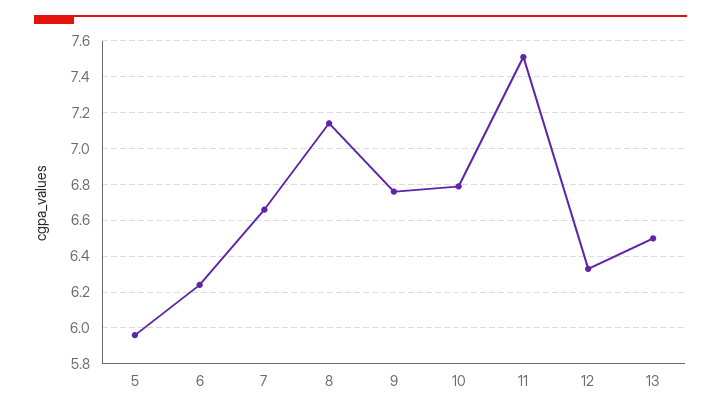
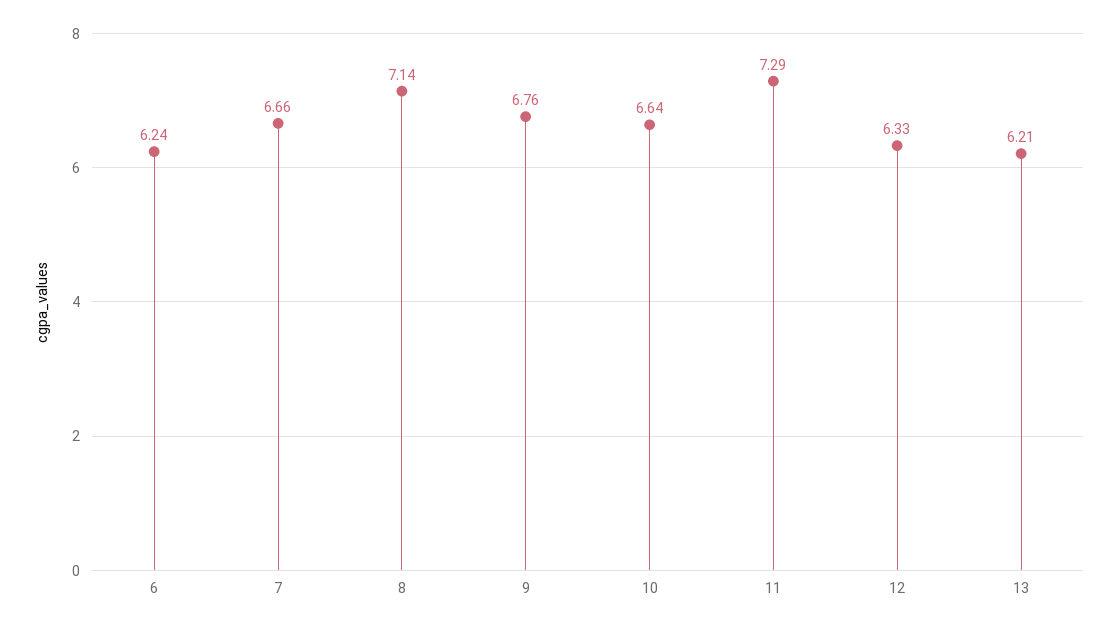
  {
-   "5": 5.95,
    "6": 6.24,
    "7": 6.66,
    "8": 7.14,
    "9": 6.76,
-   "10": 6.8,
+   "10": 6.64,
-   "11": 7.5,
+   "11": 7.29,
    "12": 6.33,
-   "13": 6.5
+   "13": 6.21
  }

